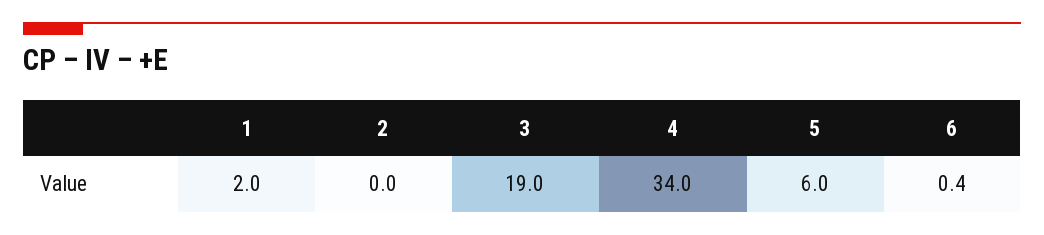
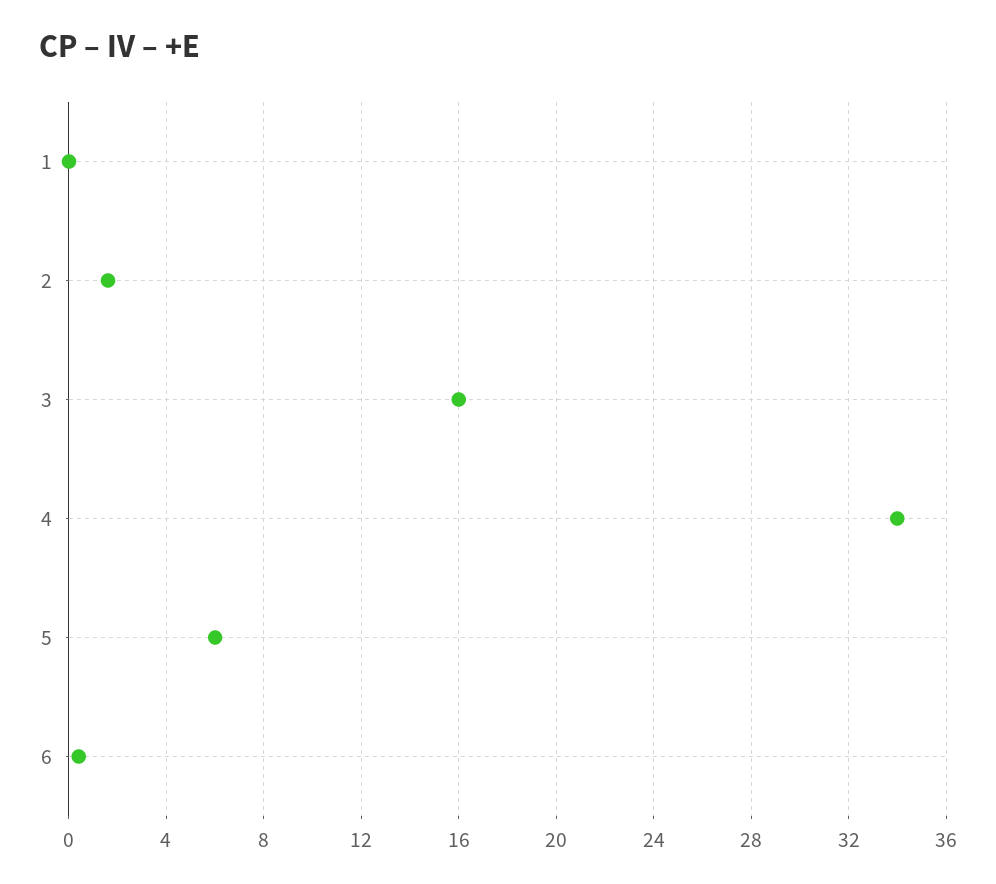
  {
-   "1": 2,
+   "1": 0,
-   "2": 0,
+   "2": 1.5,
-   "3": 19,
+   "3": 16,
    "4": 34,
    "5": 6,
    "6": 0.4
  }

